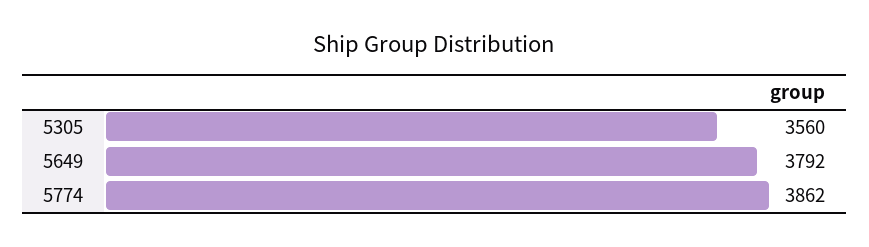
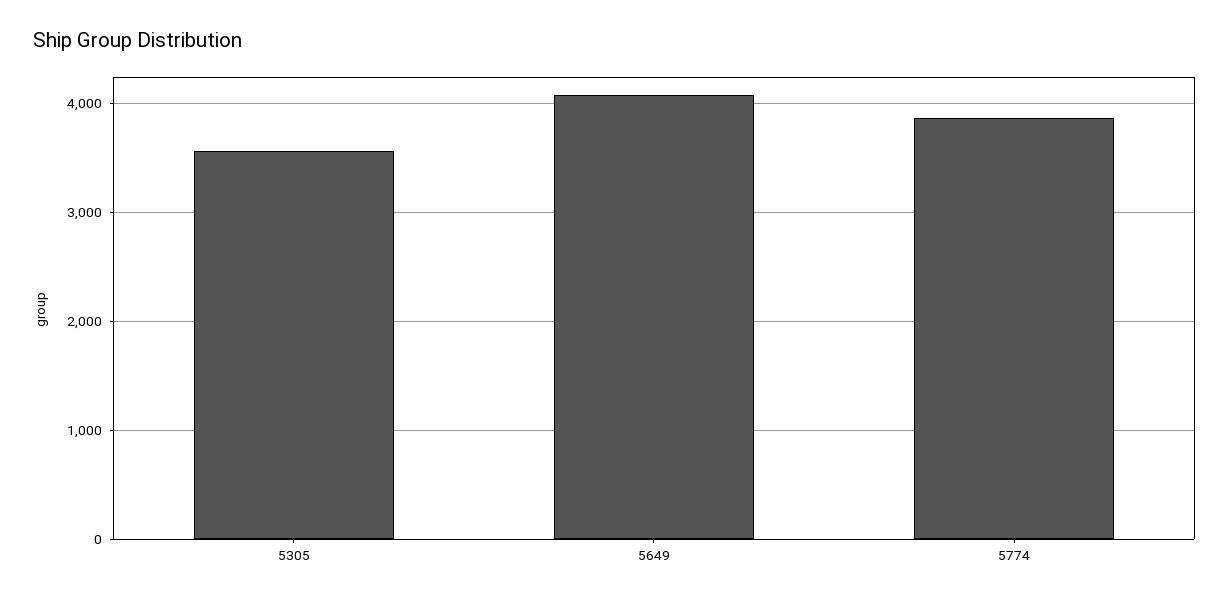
  {
    "5305": 3560,
-   "5649": 3792,
+   "5649": 4100,
    "5774": 3862
  }

